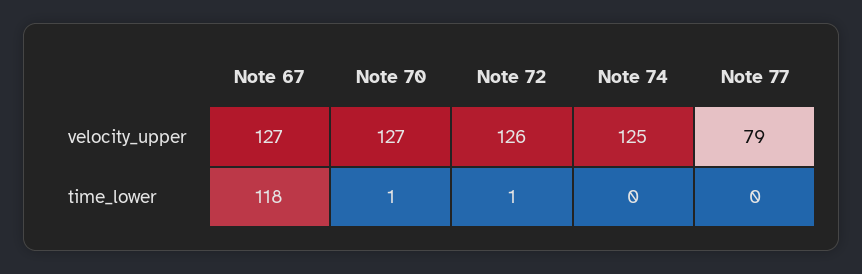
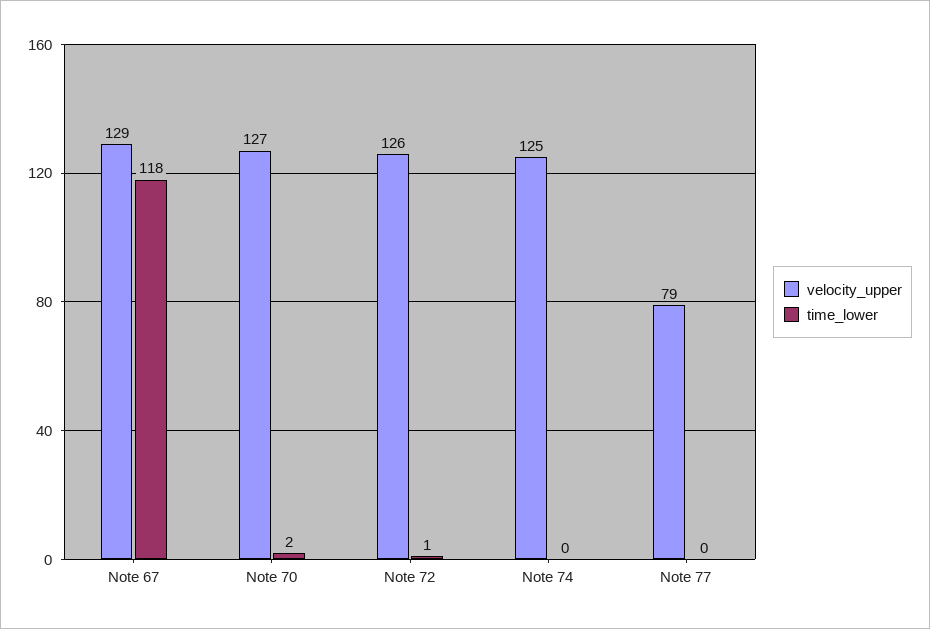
  {
    "velocity_upper": {
-     "Note 67": 127,
+     "Note 67": 129,
      "Note 70": 127,
      "Note 72": 126,
      "Note 74": 125,
      "Note 77": 79
    },
    "time_lower": {
      "Note 67": 118,
-     "Note 70": 1,
+     "Note 70": 2,
      "Note 72": 1,
      "Note 74": 0,
      "Note 77": 0
    }
  }

